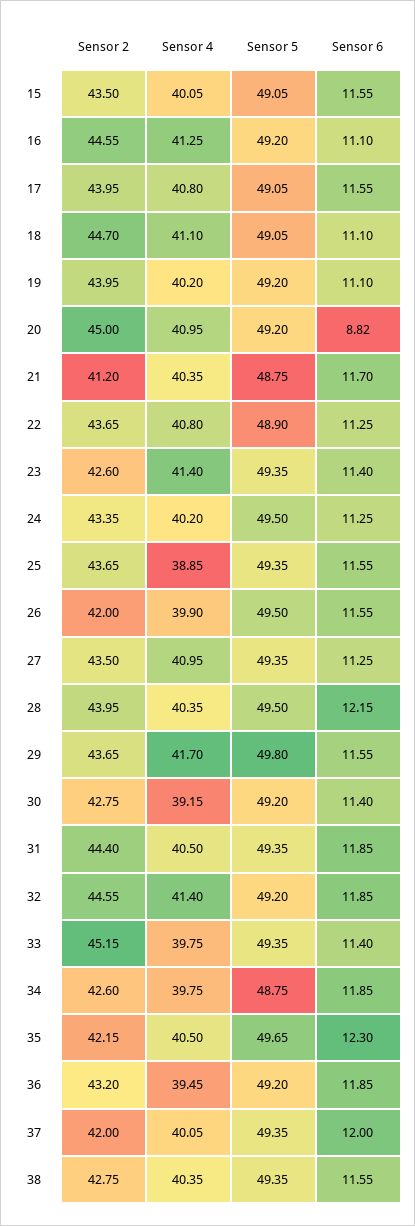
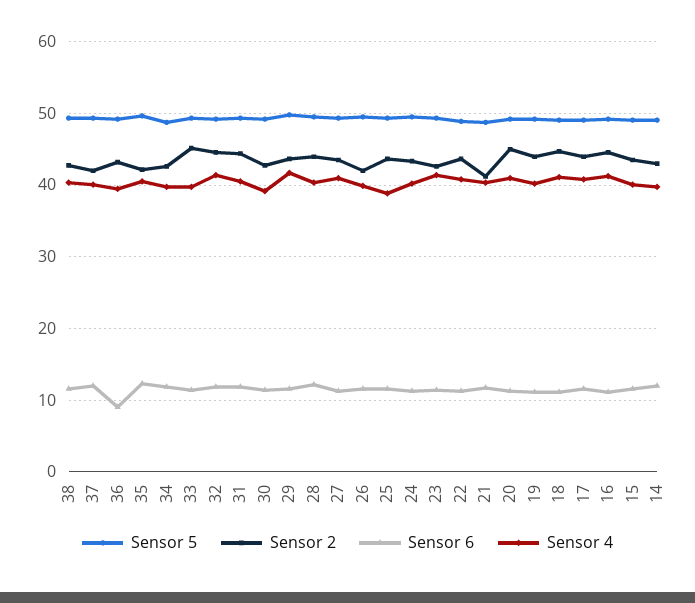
  {
    "Sensor 2": {
      "15": 43.5,
      "16": 44.55,
      "17": 43.95,
      "18": 44.7,
      "19": 43.95,
      "20": 45,
      "21": 41.2,
      "22": 43.65,
      "23": 42.6,
      "24": 43.35,
      "25": 43.65,
      "26": 42,
      "27": 43.5,
      "28": 43.95,
      "29": 43.65,
      "30": 42.75,
      "31": 44.4,
      "32": 44.55,
      "33": 45.15,
      "34": 42.6,
      "35": 42.15,
      "36": 43.2,
      "37": 42,
-     "38": 42.75
+     "38": 42.75,
+     "14": 43
    },
    "Sensor 4": {
      "15": 40.05,
      "16": 41.25,
      "17": 40.8,
      "18": 41.1,
      "19": 40.2,
      "20": 40.95,
      "21": 40.35,
      "22": 40.8,
      "23": 41.4,
      "24": 40.2,
      "25": 38.85,
      "26": 39.9,
      "27": 40.95,
      "28": 40.35,
      "29": 41.7,
      "30": 39.15,
      "31": 40.5,
      "32": 41.4,
      "33": 39.75,
      "34": 39.75,
      "35": 40.5,
      "36": 39.45,
      "37": 40.05,
-     "38": 40.35
+     "38": 40.35,
+     "14": 40
    },
    "Sensor 5": {
      "15": 49.05,
      "16": 49.2,
      "17": 49.05,
      "18": 49.05,
      "19": 49.2,
      "20": 49.2,
      "21": 48.75,
      "22": 48.9,
      "23": 49.35,
      "24": 49.5,
      "25": 49.35,
      "26": 49.5,
      "27": 49.35,
      "28": 49.5,
      "29": 49.8,
      "30": 49.2,
      "31": 49.35,
      "32": 49.2,
      "33": 49.35,
      "34": 48.75,
      "35": 49.65,
      "36": 49.2,
      "37": 49.35,
-     "38": 49.35
+     "38": 49.35,
+     "14": 49
    },
    "Sensor 6": {
      "15": 11.55,
      "16": 11.1,
      "17": 11.55,
      "18": 11.1,
      "19": 11.1,
-     "20": 8.82,
+     "20": 11,
      "21": 11.7,
      "22": 11.25,
      "23": 11.4,
      "24": 11.25,
      "25": 11.55,
      "26": 11.55,
      "27": 11.25,
      "28": 12.15,
      "29": 11.55,
      "30": 11.4,
      "31": 11.85,
      "32": 11.85,
      "33": 11.4,
      "34": 11.85,
      "35": 12.3,
-     "36": 11.85,
+     "36": 9,
      "37": 12,
-     "38": 11.55
+     "38": 11.55,
+     "14": 12
    }
  }

